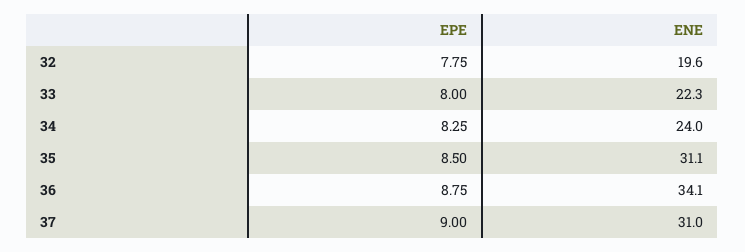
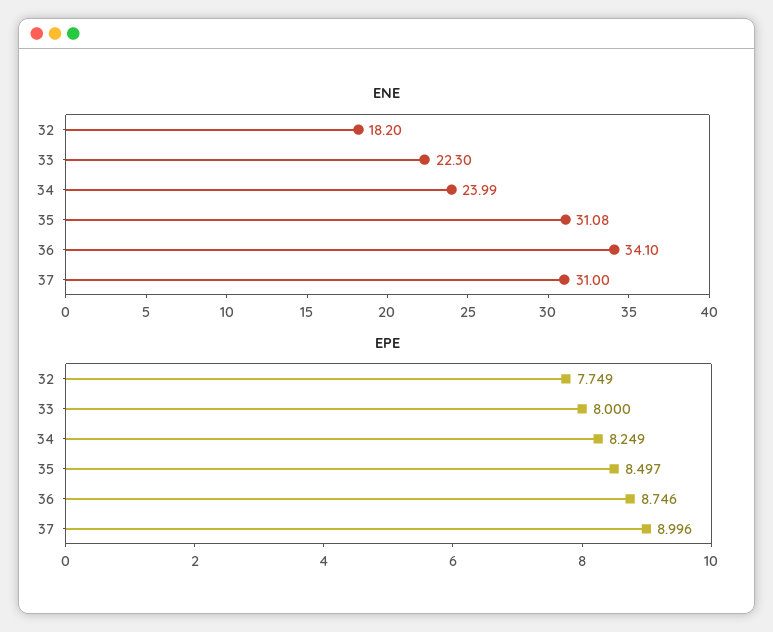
  {
    "EPE": {
      "32": 7.749,
      "33": 8,
      "34": 8.249,
      "35": 8.497,
      "36": 8.746,
      "37": 8.996
    },
    "ENE": {
-     "32": 19.6,
+     "32": 18.2,
      "33": 22.3,
      "34": 23.99,
      "35": 31.08,
      "36": 34.1,
      "37": 31
    }
  }

